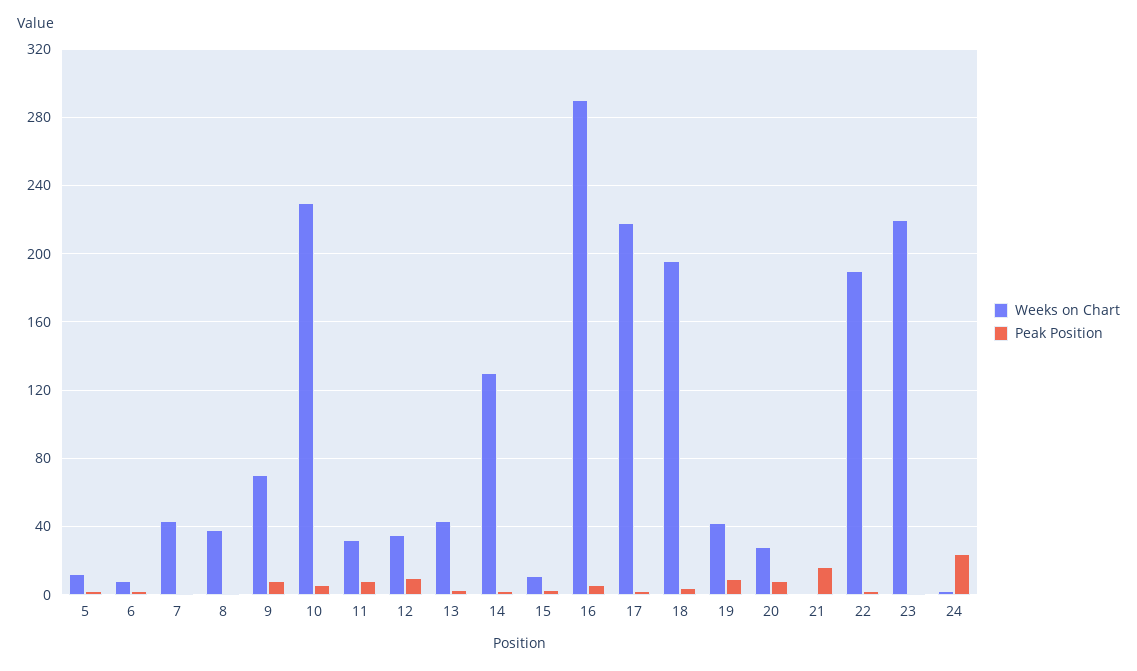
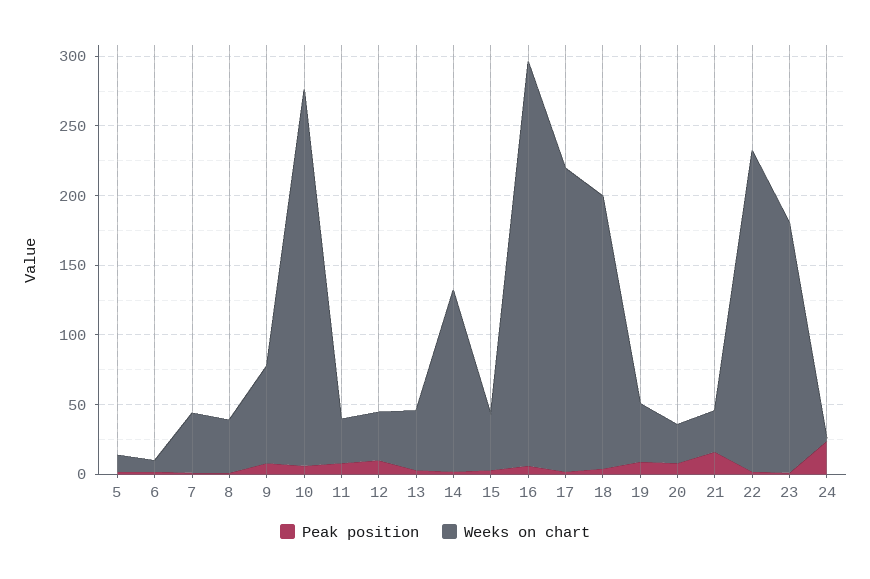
  {
    "Weeks on Chart": {
      "5": 10,
      "6": 10,
      "7": 45,
      "8": 40,
      "9": 70,
-     "10": 230,
+     "10": 270,
      "11": 30,
      "12": 35,
      "13": 45,
      "14": 130,
-     "15": 10,
+     "15": 40,
      "16": 290,
      "17": 220,
      "18": 195,
      "19": 40,
      "20": 30,
-     "21": 0,
+     "21": 30,
-     "22": 190,
+     "22": 230,
-     "23": 220,
+     "23": 180,
      "24": 0
    },
    "Peak Position": {
      "5": 0,
      "6": 0,
      "7": 0,
      "8": 0,
      "9": 10,
      "10": 5,
      "11": 10,
      "12": 10,
      "13": 5,
      "14": 0,
      "15": 5,
      "16": 5,
      "17": 0,
      "18": 5,
      "19": 10,
      "20": 10,
      "21": 15,
      "22": 0,
      "23": 0,
      "24": 25
    }
  }

